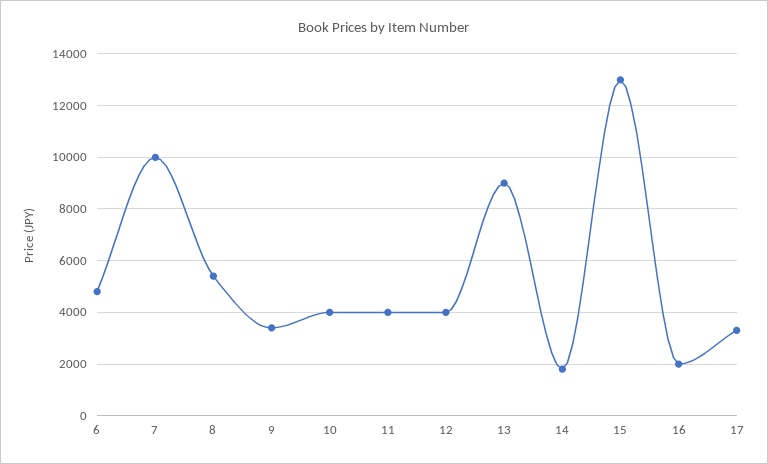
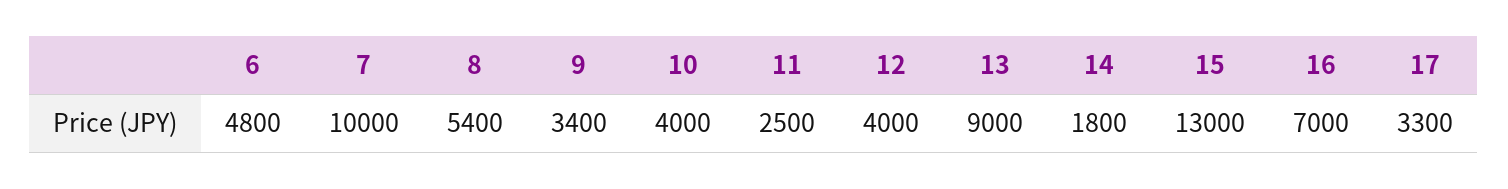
  {
    "6": 4800,
    "7": 10000,
    "8": 5400,
    "9": 3400,
    "10": 4000,
-   "11": 4000,
+   "11": 2500,
    "12": 4000,
    "13": 9000,
    "14": 1800,
    "15": 13000,
-   "16": 2000,
+   "16": 7000,
    "17": 3300
  }

